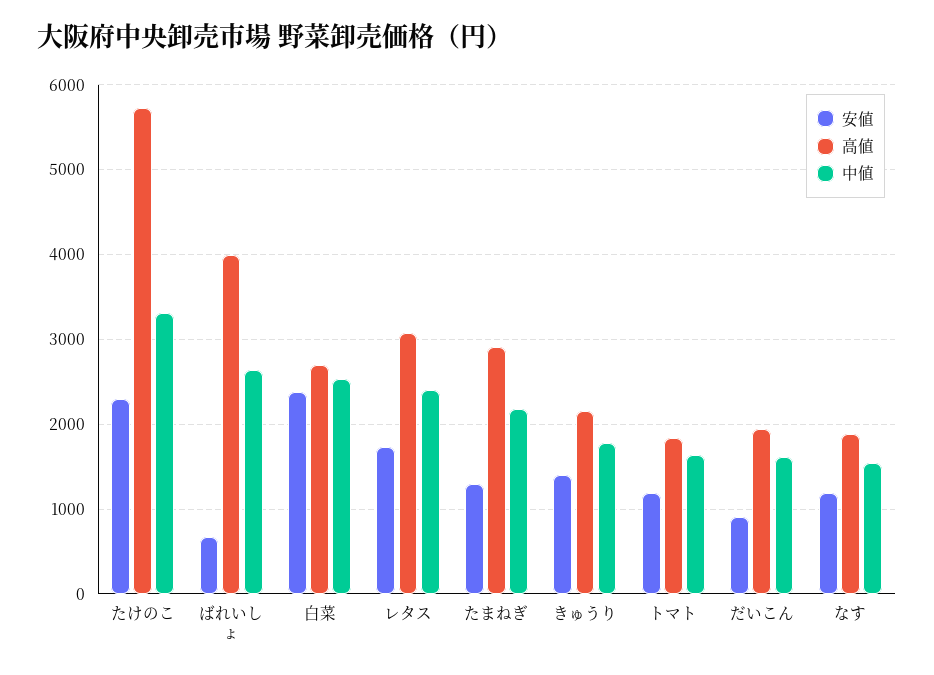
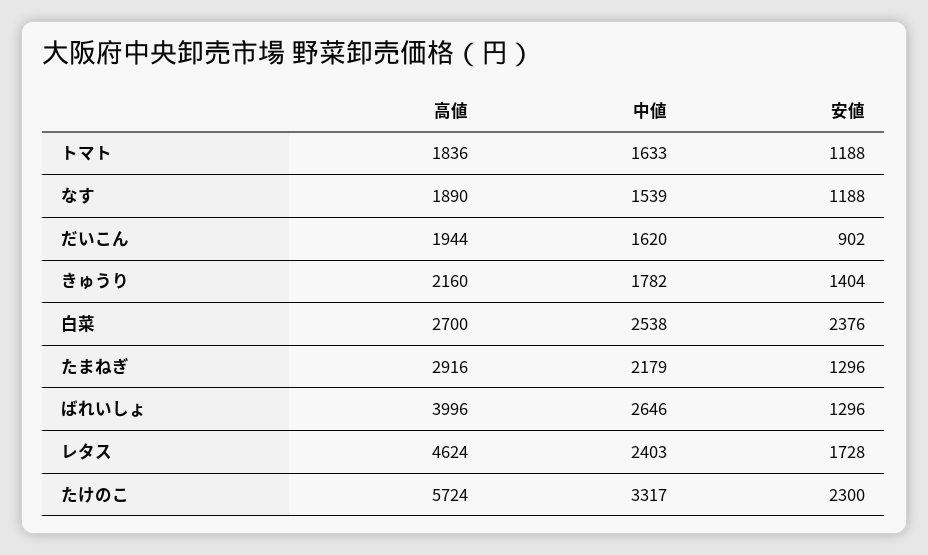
  {
    "安値": {
      "たけのこ": 2300,
-     "ばれいしょ": 700,
+     "ばれいしょ": 1296,
      "白菜": 2376,
      "レタス": 1728,
      "たまねぎ": 1296,
      "きゅうり": 1404,
      "トマト": 1188,
      "だいこん": 902,
      "なす": 1188
    },
    "高値": {
      "たけのこ": 5724,
      "ばれいしょ": 3996,
      "白菜": 2700,
-     "レタス": 3100,
+     "レタス": 4624,
      "たまねぎ": 2916,
      "きゅうり": 2160,
      "トマト": 1836,
      "だいこん": 1944,
      "なす": 1890
    },
    "中値": {
      "たけのこ": 3317,
      "ばれいしょ": 2646,
      "白菜": 2538,
      "レタス": 2403,
      "たまねぎ": 2179,
      "きゅうり": 1782,
      "トマト": 1633,
      "だいこん": 1620,
      "なす": 1539
    }
  }

